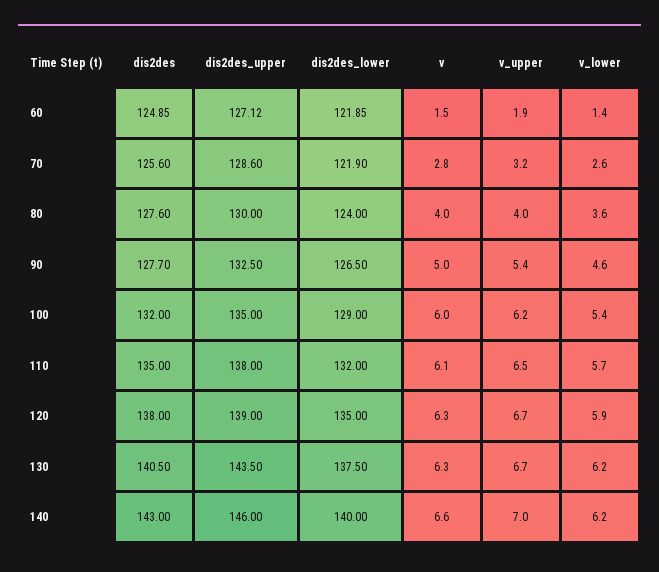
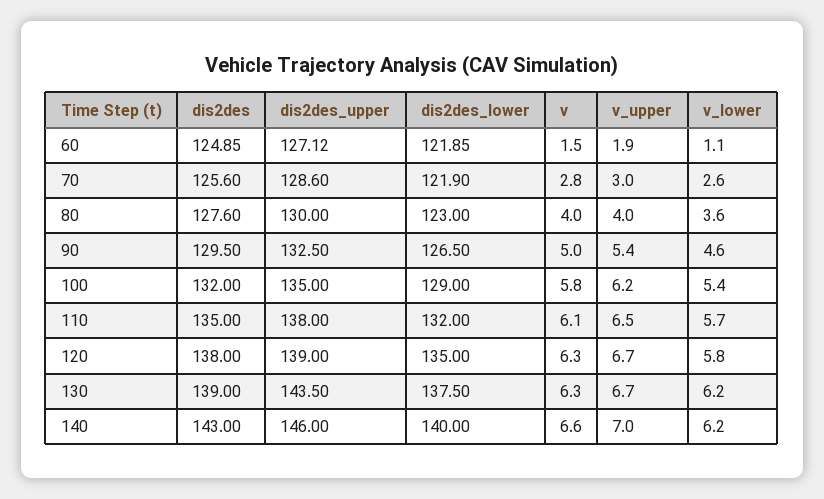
  {
    "dis2des": {
      "60": 124.85,
      "70": 125.6,
      "80": 127.6,
-     "90": 127.7,
+     "90": 129.5,
      "100": 132,
      "110": 135,
      "120": 138,
-     "130": 140.5,
+     "130": 139,
      "140": 143
    },
    "dis2des_upper": {
      "60": 127.12,
      "70": 128.6,
      "80": 130,
      "90": 132.5,
      "100": 135,
      "110": 138,
      "120": 139,
      "130": 143.5,
      "140": 146
    },
    "dis2des_lower": {
      "60": 121.85,
      "70": 121.9,
-     "80": 124,
+     "80": 123,
      "90": 126.5,
      "100": 129,
      "110": 132,
      "120": 135,
      "130": 137.5,
      "140": 140
    },
    "v": {
      "60": 1.5,
      "70": 2.8,
      "80": 4,
      "90": 5,
-     "100": 6,
+     "100": 5.8,
      "110": 6.1,
      "120": 6.3,
      "130": 6.3,
      "140": 6.6
    },
    "v_upper": {
      "60": 1.9,
-     "70": 3.2,
+     "70": 3,
      "80": 4,
      "90": 5.4,
      "100": 6.2,
      "110": 6.5,
      "120": 6.7,
      "130": 6.7,
      "140": 7
    },
    "v_lower": {
-     "60": 1.4,
+     "60": 1.1,
      "70": 2.6,
      "80": 3.6,
      "90": 4.6,
      "100": 5.4,
      "110": 5.7,
-     "120": 5.9,
+     "120": 5.8,
      "130": 6.2,
      "140": 6.2
    }
  }

